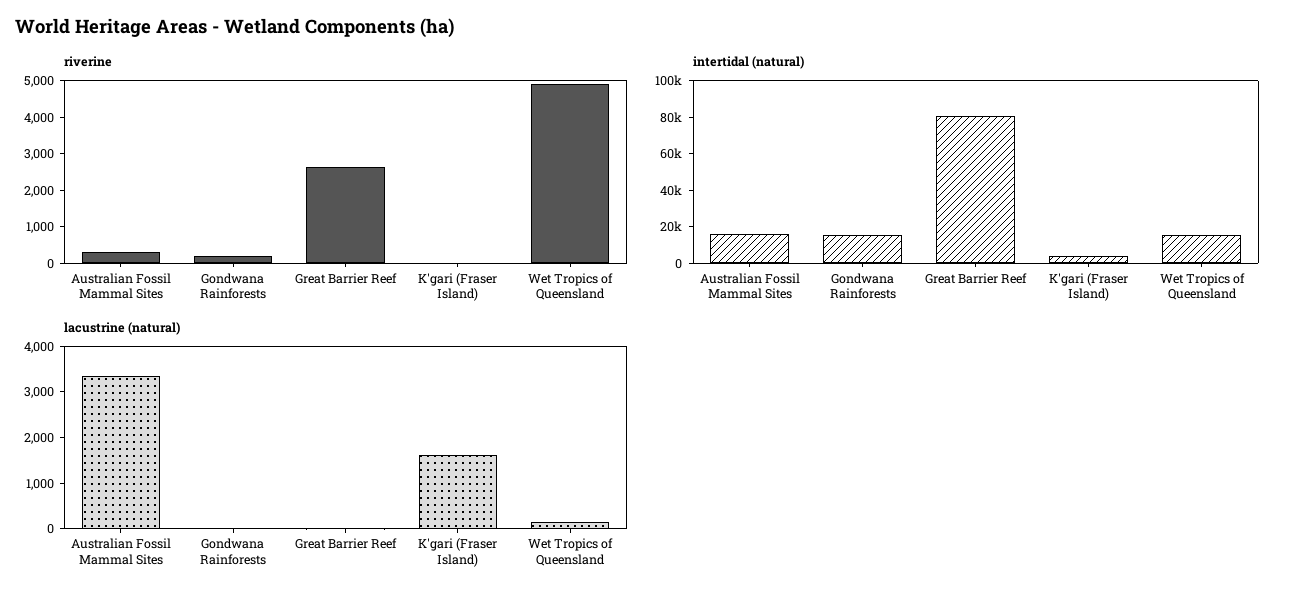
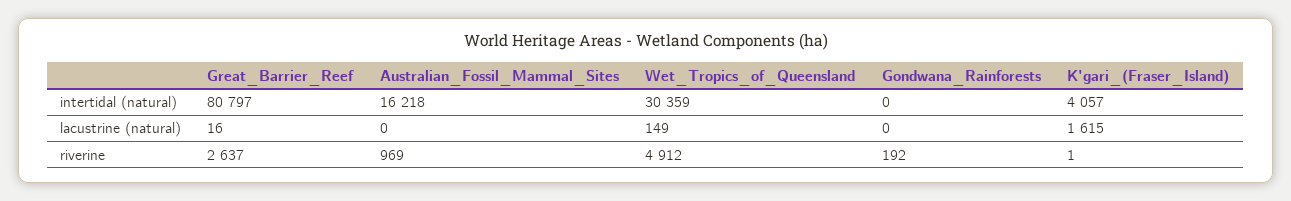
  {
    "riverine": {
-     "Australian Fossil Mammal Sites": 250,
+     "Australian Fossil Mammal Sites": 969,
      "Gondwana Rainforests": 192,
      "Great Barrier Reef": 2637,
      "K'gari (Fraser Island)": 1,
      "Wet Tropics of Queensland": 4912
    },
    "intertidal (natural)": {
      "Australian Fossil Mammal Sites": 16218,
-     "Gondwana Rainforests": 15000,
+     "Gondwana Rainforests": 0,
      "Great Barrier Reef": 80797,
      "K'gari (Fraser Island)": 4057,
-     "Wet Tropics of Queensland": 15000
+     "Wet Tropics of Queensland": 30359
    },
    "lacustrine (natural)": {
-     "Australian Fossil Mammal Sites": 3400,
+     "Australian Fossil Mammal Sites": 0,
      "Gondwana Rainforests": 0,
      "Great Barrier Reef": 16,
      "K'gari (Fraser Island)": 1615,
      "Wet Tropics of Queensland": 149
    }
  }

